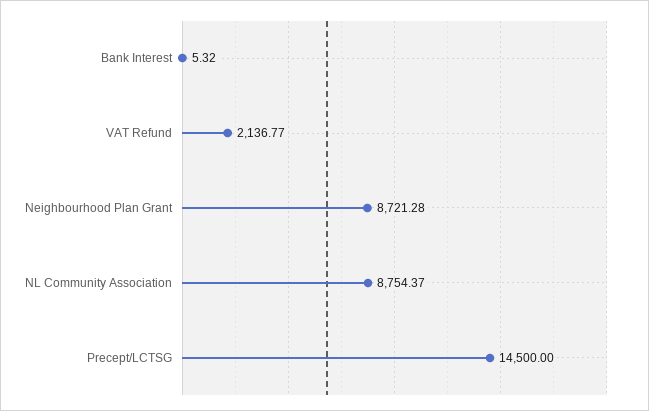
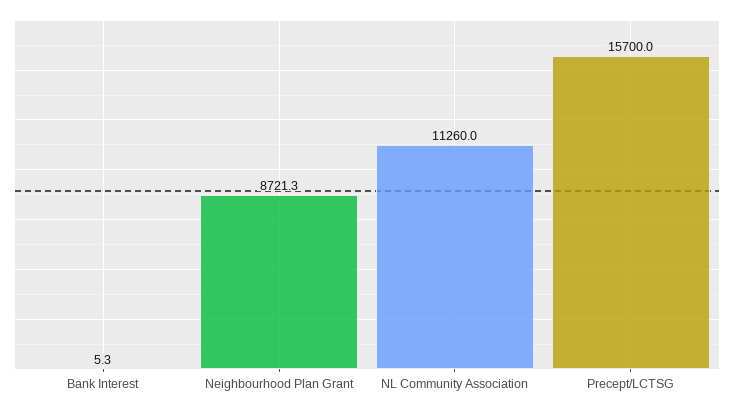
  {
    "Bank Interest": 5.32,
-   "VAT Refund": 2136.77,
    "Neighbourhood Plan Grant": 8721.28,
-   "NL Community Association": 8754.37,
+   "NL Community Association": 11260,
-   "Precept/LCTSG": 14500
+   "Precept/LCTSG": 15700
  }

